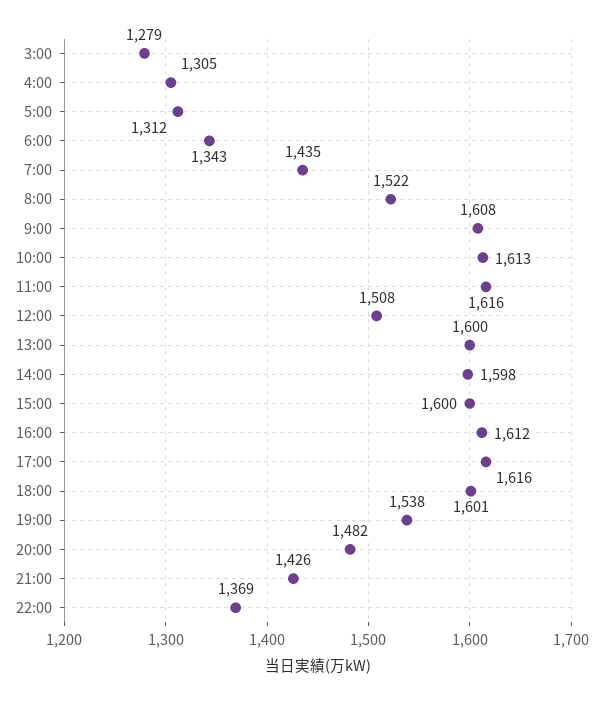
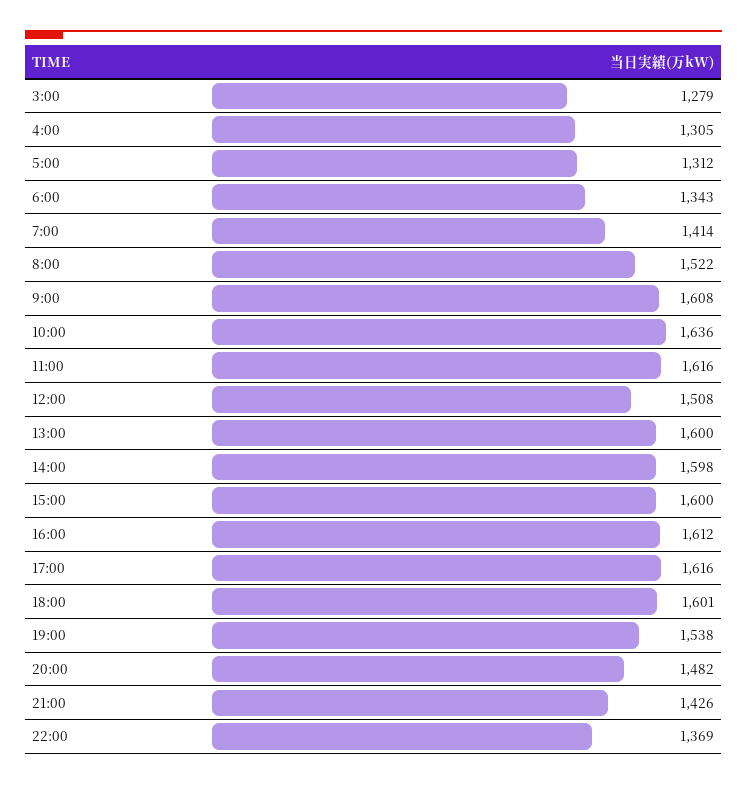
  {
    "3:00": 1279,
    "4:00": 1305,
    "5:00": 1312,
    "6:00": 1343,
-   "7:00": 1435,
+   "7:00": 1414,
    "8:00": 1522,
    "9:00": 1608,
-   "10:00": 1613,
+   "10:00": 1636,
    "11:00": 1616,
    "12:00": 1508,
    "13:00": 1600,
    "14:00": 1598,
    "15:00": 1600,
    "16:00": 1612,
    "17:00": 1616,
    "18:00": 1601,
    "19:00": 1538,
    "20:00": 1482,
    "21:00": 1426,
    "22:00": 1369
  }

